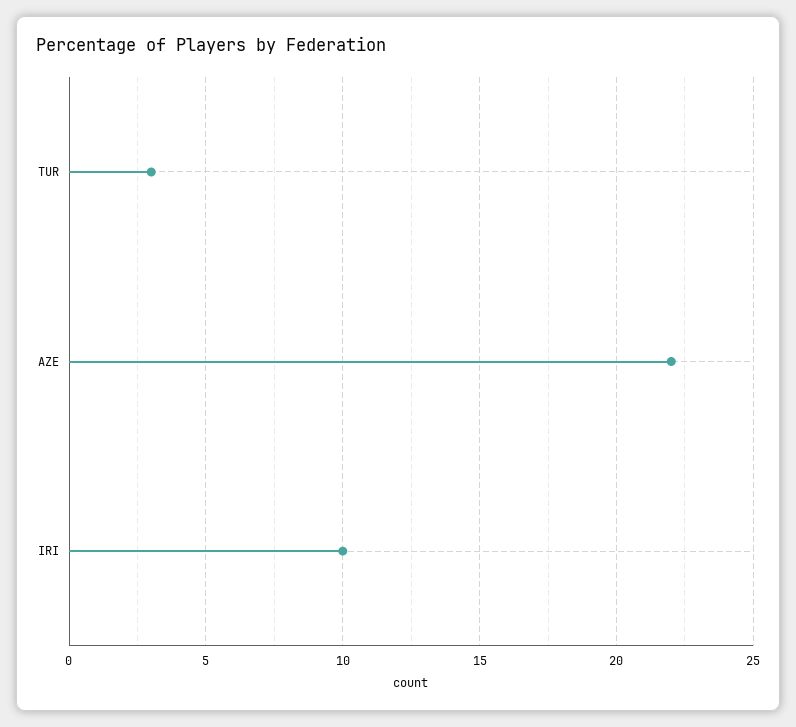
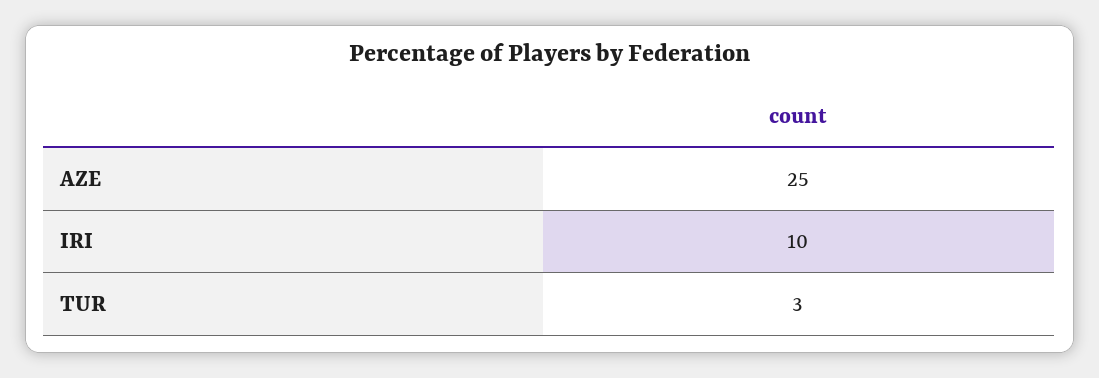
  {
    "TUR": 3,
-   "AZE": 22,
+   "AZE": 25,
    "IRI": 10
  }

